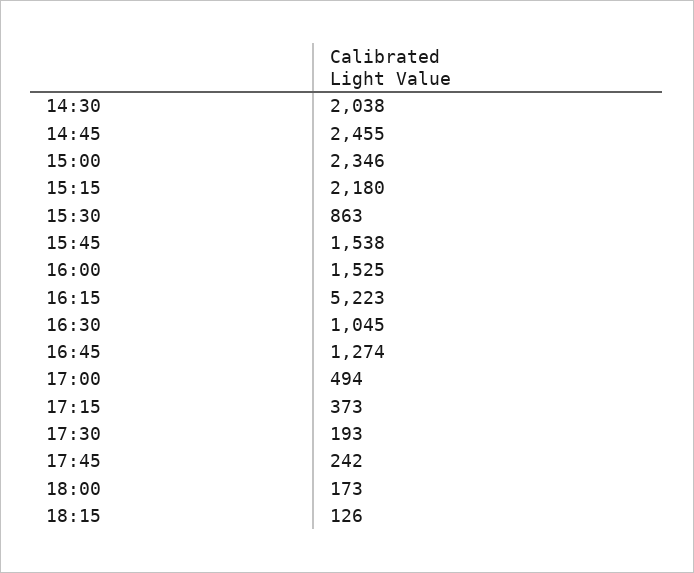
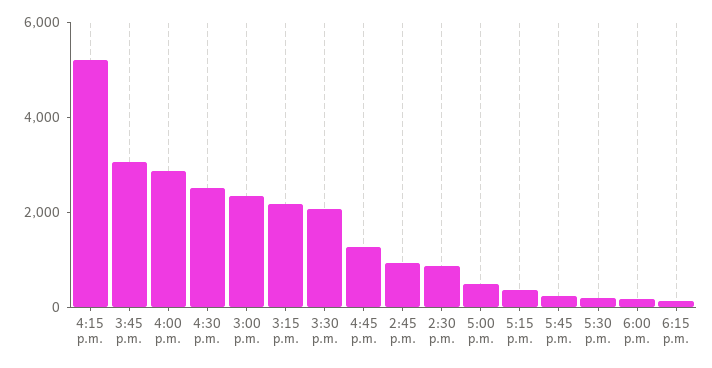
  {
-   "14:30": 2038,
+   "14:30": 1000,
-   "14:45": 2455,
+   "14:45": 1000,
    "15:00": 2346,
    "15:15": 2180,
-   "15:30": 863,
+   "15:30": 2000,
-   "15:45": 1538,
+   "15:45": 3000,
-   "16:00": 1525,
+   "16:00": 3000,
    "16:15": 5223,
-   "16:30": 1045,
+   "16:30": 2500,
    "16:45": 1274,
    "17:00": 494,
    "17:15": 373,
    "17:30": 193,
    "17:45": 242,
    "18:00": 173,
    "18:15": 126
  }

